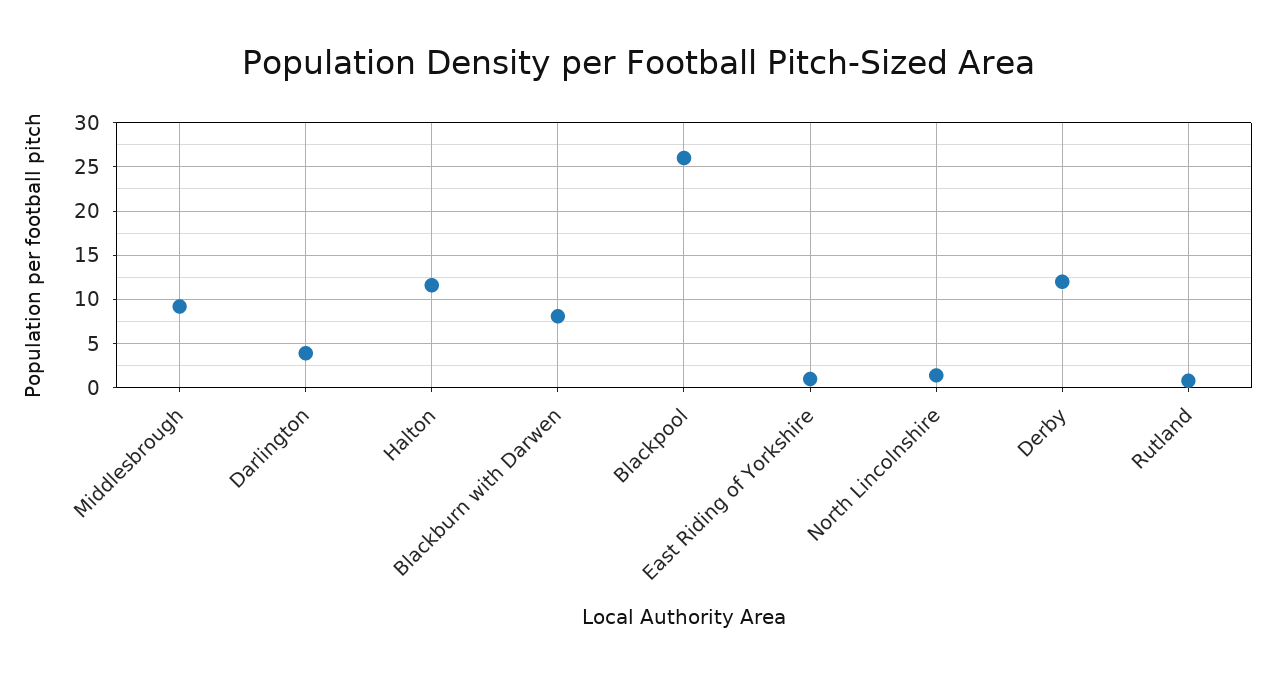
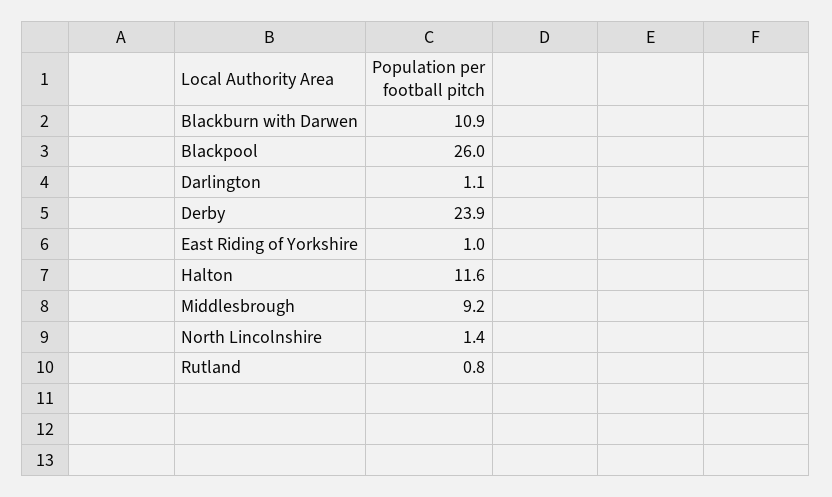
  {
    "Middlesbrough": 9.2,
-   "Darlington": 4,
+   "Darlington": 1.1,
    "Halton": 11.6,
-   "Blackburn with Darwen": 8,
+   "Blackburn with Darwen": 10.9,
    "Blackpool": 26,
    "East Riding of Yorkshire": 1,
    "North Lincolnshire": 1.4,
-   "Derby": 12,
+   "Derby": 23.9,
    "Rutland": 0.8
  }

